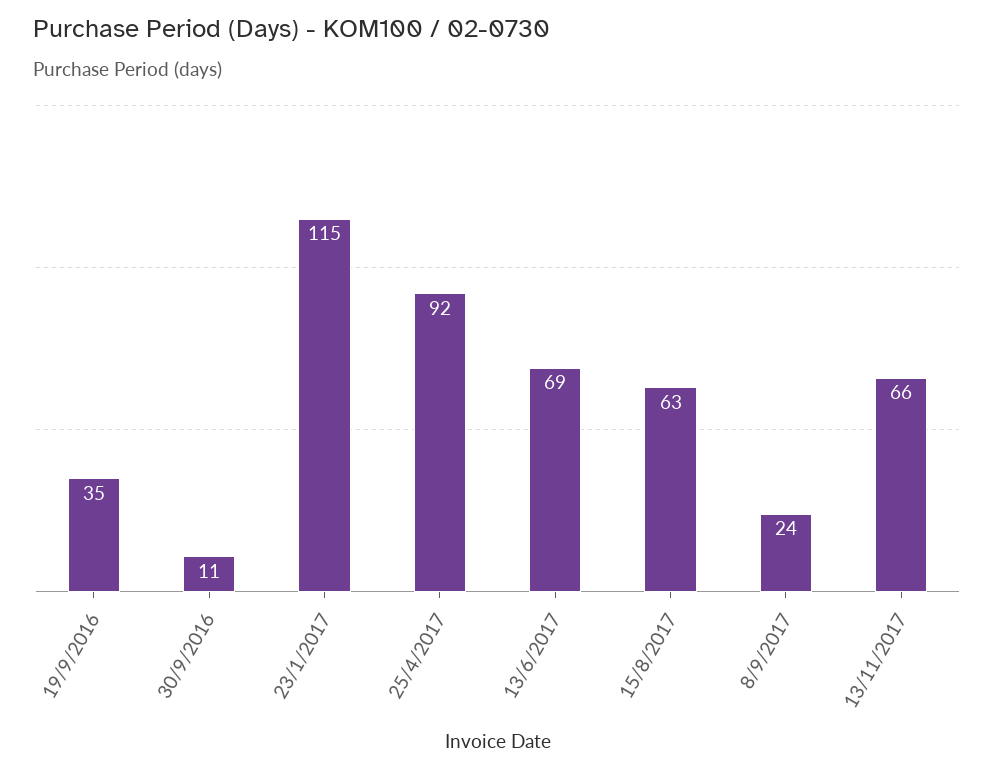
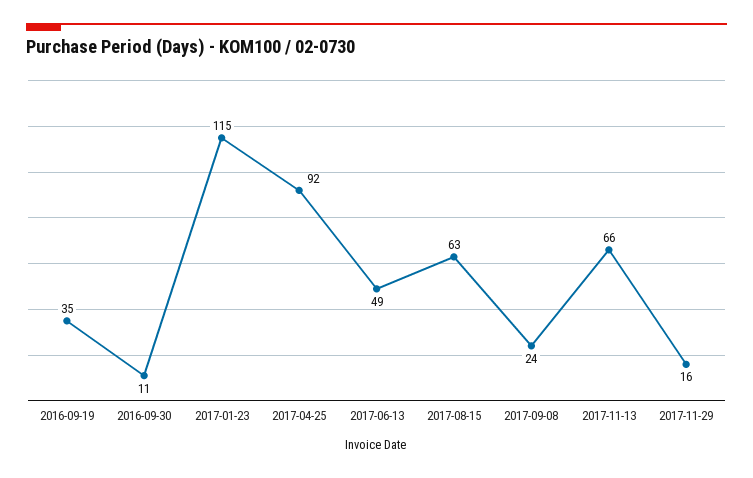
  {
    "19/9/2016": 35,
    "30/9/2016": 11,
    "23/1/2017": 115,
    "25/4/2017": 92,
-   "13/6/2017": 69,
+   "13/6/2017": 49,
    "15/8/2017": 63,
    "8/9/2017": 24,
-   "13/11/2017": 66
+   "13/11/2017": 66,
+   "2017-11-29": 16
  }

